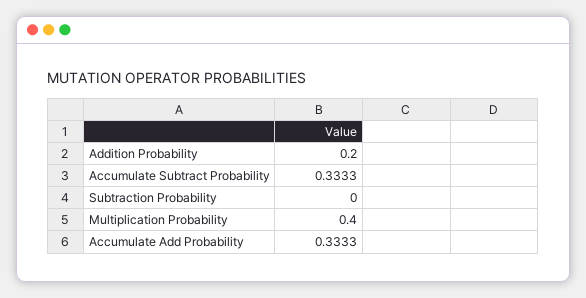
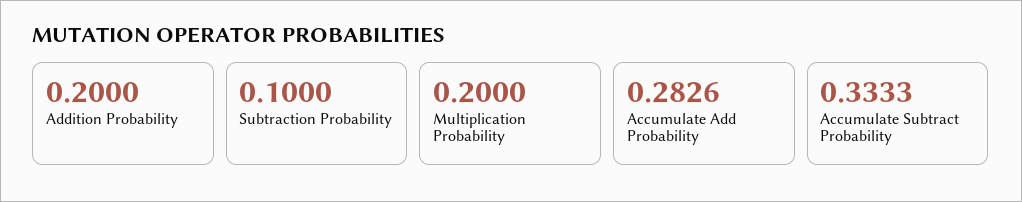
  {
    "Addition Probability": 0.2,
    "Accumulate Subtract Probability": 0.3333,
-   "Subtraction Probability": 0,
+   "Subtraction Probability": 0.1,
-   "Multiplication Probability": 0.4,
+   "Multiplication Probability": 0.2,
-   "Accumulate Add Probability": 0.3333
+   "Accumulate Add Probability": 0.2826
  }

